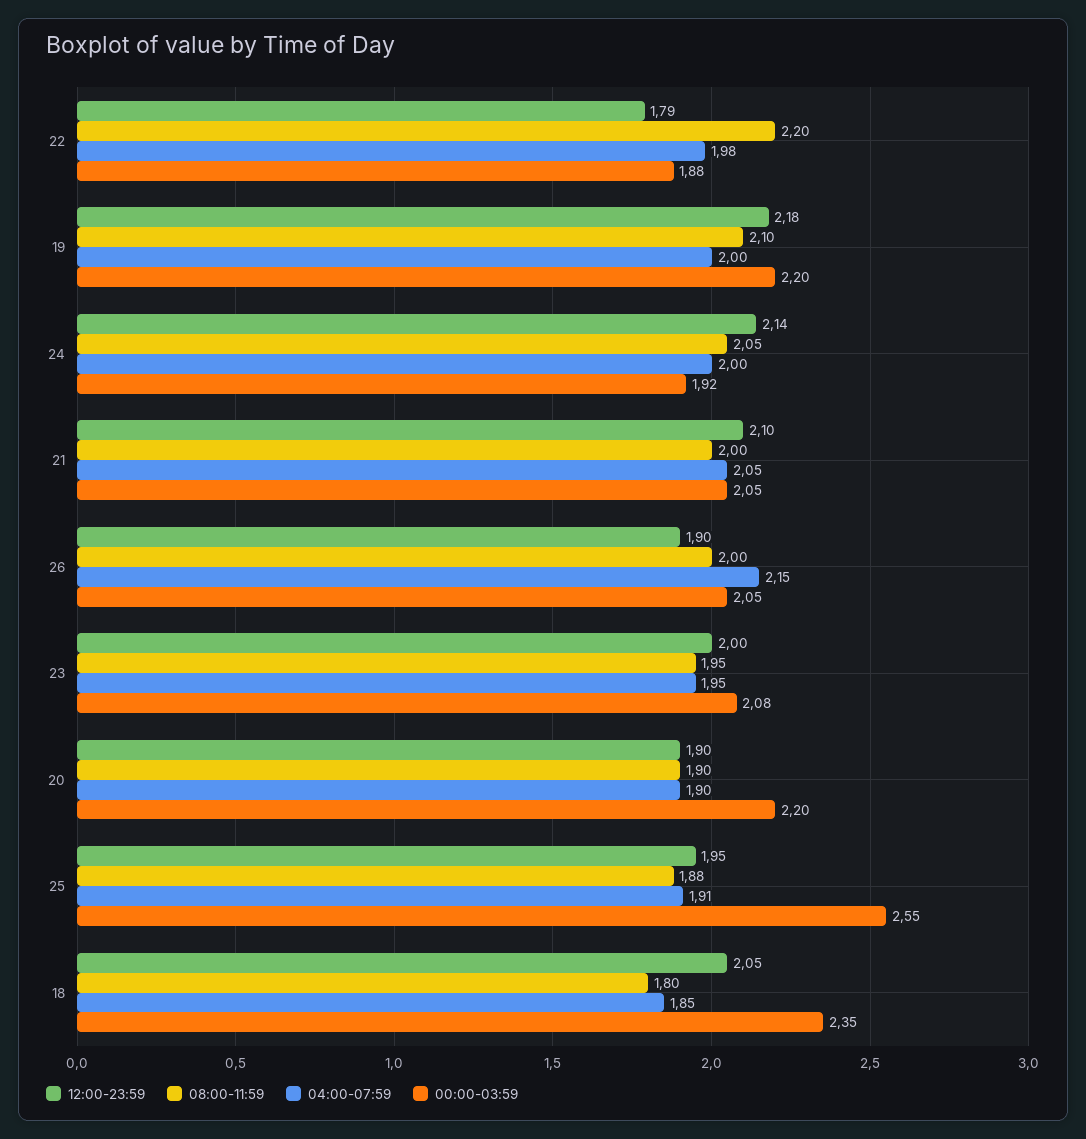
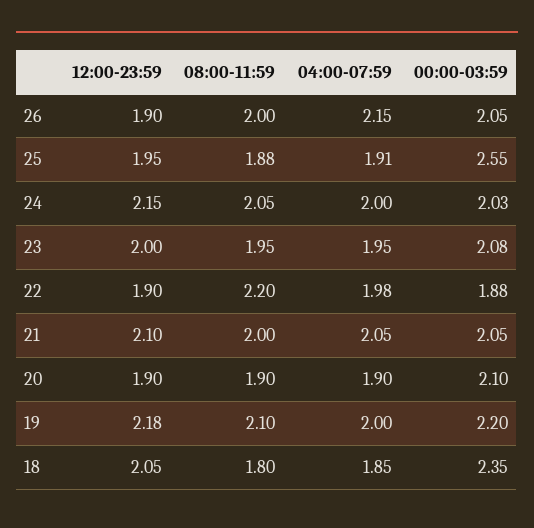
  {
    "12:00-23:59": {
-     "22": 1.79,
+     "22": 1.9,
      "19": 2.18,
-     "24": 2.14,
+     "24": 2.15,
      "21": 2.1,
      "26": 1.9,
      "23": 2,
      "20": 1.9,
      "25": 1.95,
      "18": 2.05
    },
    "08:00-11:59": {
      "22": 2.2,
      "19": 2.1,
      "24": 2.05,
      "21": 2,
      "26": 2,
      "23": 1.95,
      "20": 1.9,
      "25": 1.88,
      "18": 1.8
    },
    "04:00-07:59": {
      "22": 1.98,
      "19": 2,
      "24": 2,
      "21": 2.05,
      "26": 2.15,
      "23": 1.95,
      "20": 1.9,
      "25": 1.91,
      "18": 1.85
    },
    "00:00-03:59": {
      "22": 1.88,
      "19": 2.2,
-     "24": 1.92,
+     "24": 2.03,
      "21": 2.05,
      "26": 2.05,
      "23": 2.08,
-     "20": 2.2,
+     "20": 2.1,
      "25": 2.55,
      "18": 2.35
    }
  }

